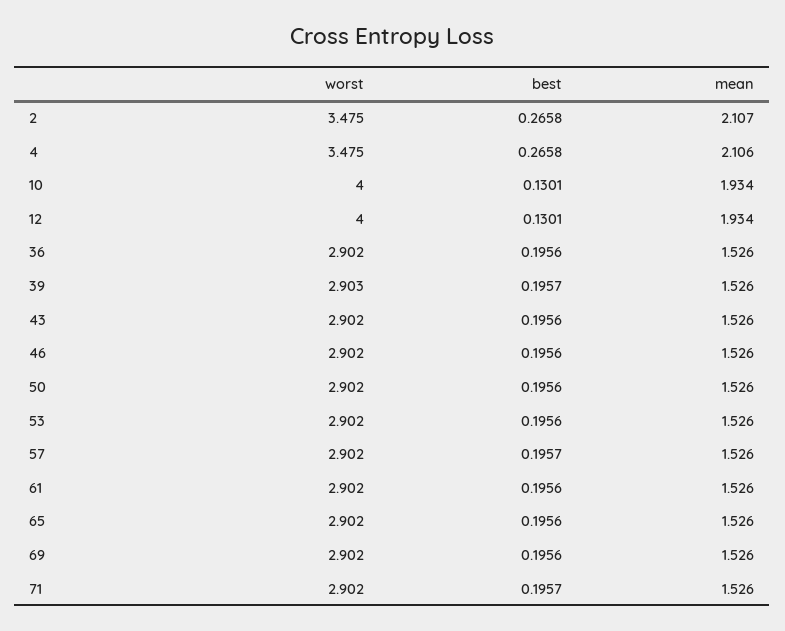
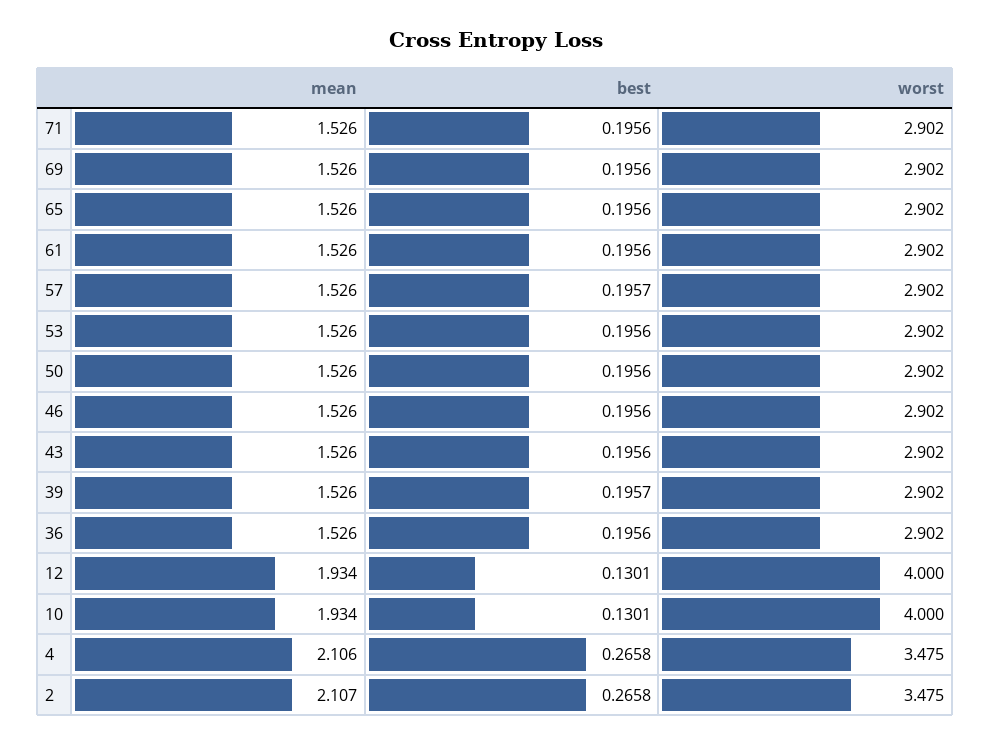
  {
    "worst": {
      "2": 3.475,
      "4": 3.475,
      "10": 4,
      "12": 4,
      "36": 2.902,
-     "39": 2.903,
+     "39": 2.902,
      "43": 2.902,
      "46": 2.902,
      "50": 2.902,
      "53": 2.902,
      "57": 2.902,
      "61": 2.902,
      "65": 2.902,
      "69": 2.902,
      "71": 2.902
    },
    "best": {
      "2": 0.2658,
      "4": 0.2658,
      "10": 0.1301,
      "12": 0.1301,
      "36": 0.1956,
      "39": 0.1957,
      "43": 0.1956,
      "46": 0.1956,
      "50": 0.1956,
      "53": 0.1956,
      "57": 0.1957,
      "61": 0.1956,
      "65": 0.1956,
      "69": 0.1956,
-     "71": 0.1957
+     "71": 0.1956
    },
    "mean": {
      "2": 2.107,
      "4": 2.106,
      "10": 1.934,
      "12": 1.934,
      "36": 1.526,
      "39": 1.526,
      "43": 1.526,
      "46": 1.526,
      "50": 1.526,
      "53": 1.526,
      "57": 1.526,
      "61": 1.526,
      "65": 1.526,
      "69": 1.526,
      "71": 1.526
    }
  }

